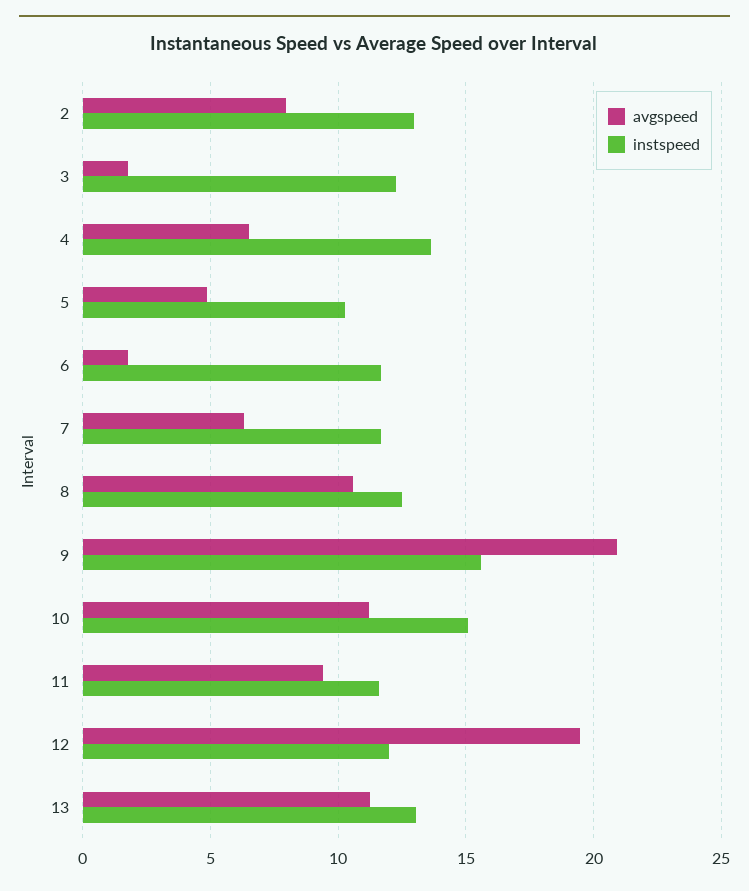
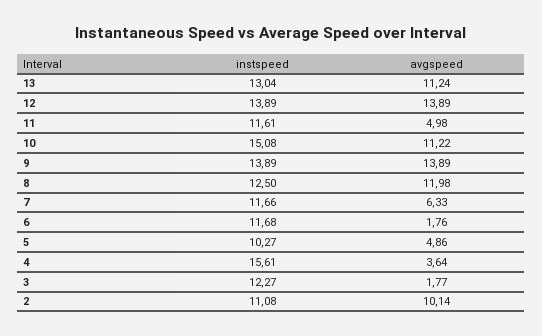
  {
    "avgspeed": {
-     "2": 8,
+     "2": 10.14,
      "3": 1.77,
-     "4": 6.5,
+     "4": 3.64,
      "5": 4.86,
      "6": 1.76,
      "7": 6.33,
-     "8": 10.5,
+     "8": 11.98,
-     "9": 21,
+     "9": 13.89,
      "10": 11.22,
-     "11": 9.5,
+     "11": 4.98,
-     "12": 19.5,
+     "12": 13.89,
      "13": 11.24
    },
    "instspeed": {
-     "2": 13,
+     "2": 11.08,
      "3": 12.27,
-     "4": 13.5,
+     "4": 15.61,
      "5": 10.27,
      "6": 11.68,
      "7": 11.66,
      "8": 12.5,
-     "9": 15.5,
+     "9": 13.89,
      "10": 15.08,
      "11": 11.61,
-     "12": 12,
+     "12": 13.89,
      "13": 13.04
    }
  }

